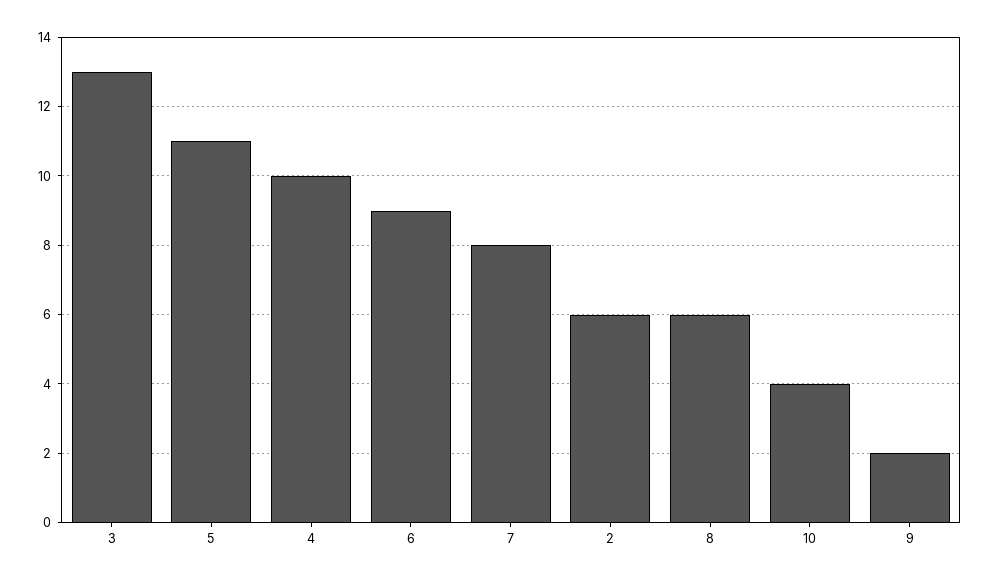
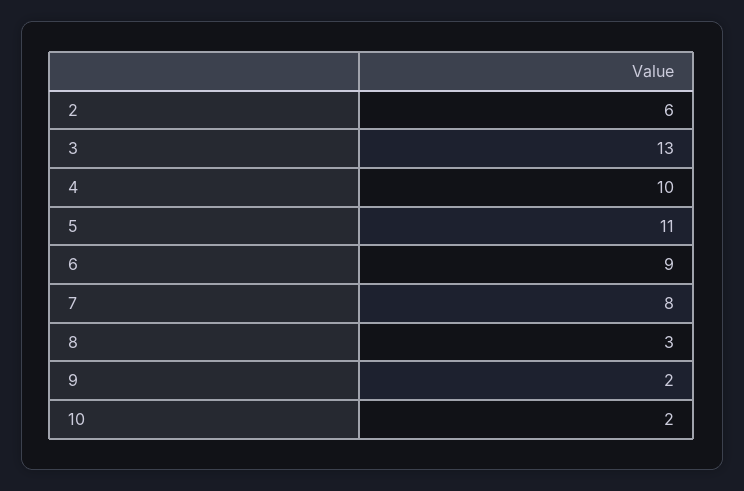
  {
    "3": 13,
    "5": 11,
    "4": 10,
    "6": 9,
    "7": 8,
    "2": 6,
-   "8": 6,
+   "8": 3,
-   "10": 4,
+   "10": 2,
    "9": 2
  }

